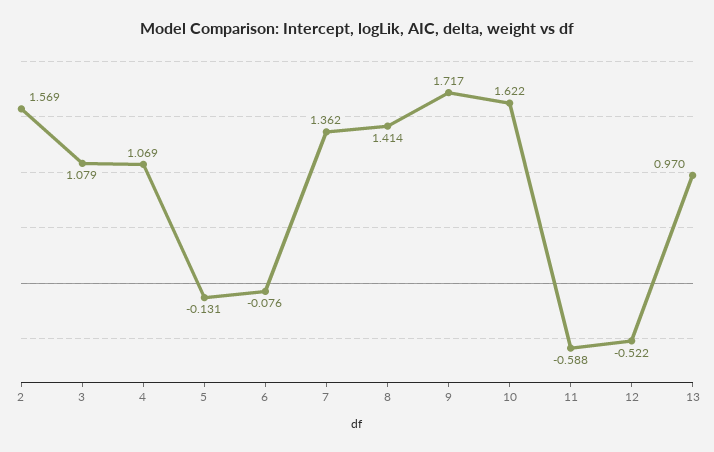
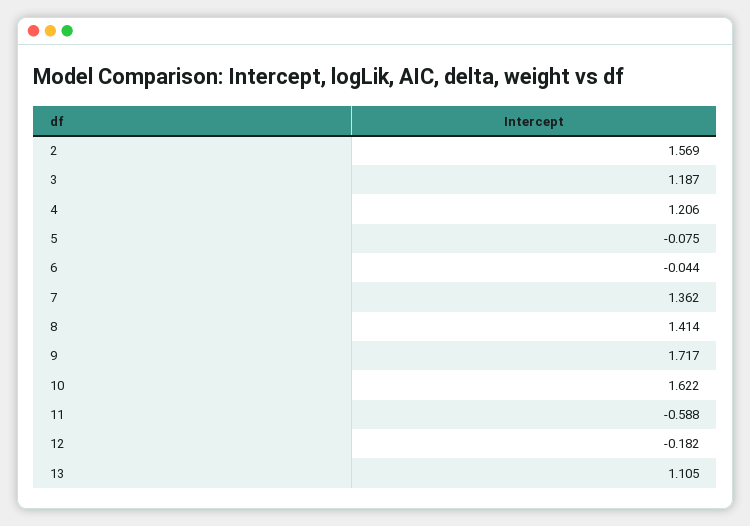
  {
    "2": 1.569,
-   "3": 1.079,
+   "3": 1.187,
-   "4": 1.069,
+   "4": 1.206,
-   "5": -0.131,
+   "5": -0.075,
-   "6": -0.076,
+   "6": -0.044,
    "7": 1.362,
    "8": 1.414,
    "9": 1.717,
    "10": 1.622,
    "11": -0.588,
-   "12": -0.522,
+   "12": -0.182,
-   "13": 0.97
+   "13": 1.105
  }

